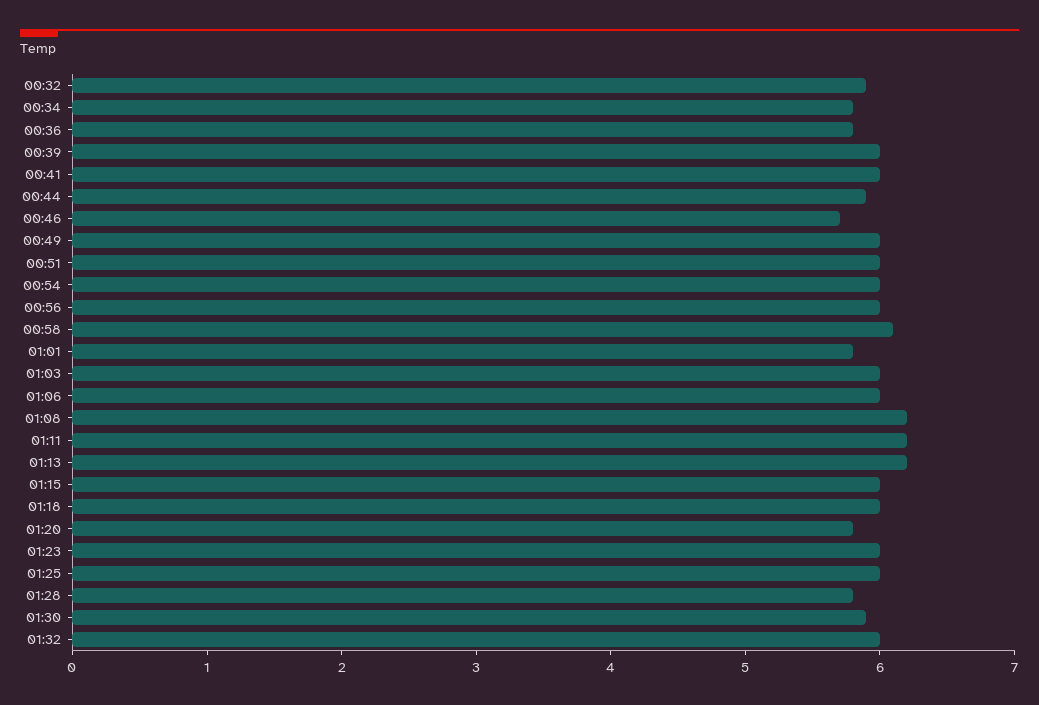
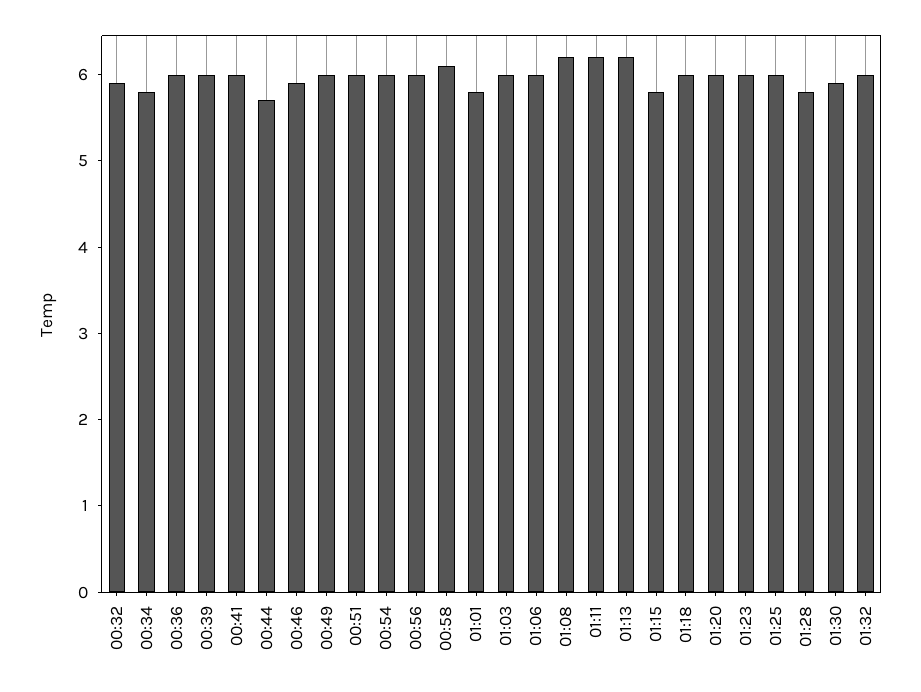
  {
    "00:32": 5.9,
    "00:34": 5.8,
-   "00:36": 5.8,
+   "00:36": 6,
    "00:39": 6,
    "00:41": 6,
-   "00:44": 5.9,
+   "00:44": 5.7,
-   "00:46": 5.7,
+   "00:46": 5.9,
    "00:49": 6,
    "00:51": 6,
    "00:54": 6,
    "00:56": 6,
    "00:58": 6.1,
    "01:01": 5.8,
    "01:03": 6,
    "01:06": 6,
    "01:08": 6.2,
    "01:11": 6.2,
    "01:13": 6.2,
-   "01:15": 6,
+   "01:15": 5.8,
    "01:18": 6,
-   "01:20": 5.8,
+   "01:20": 6,
    "01:23": 6,
    "01:25": 6,
    "01:28": 5.8,
    "01:30": 5.9,
    "01:32": 6
  }

